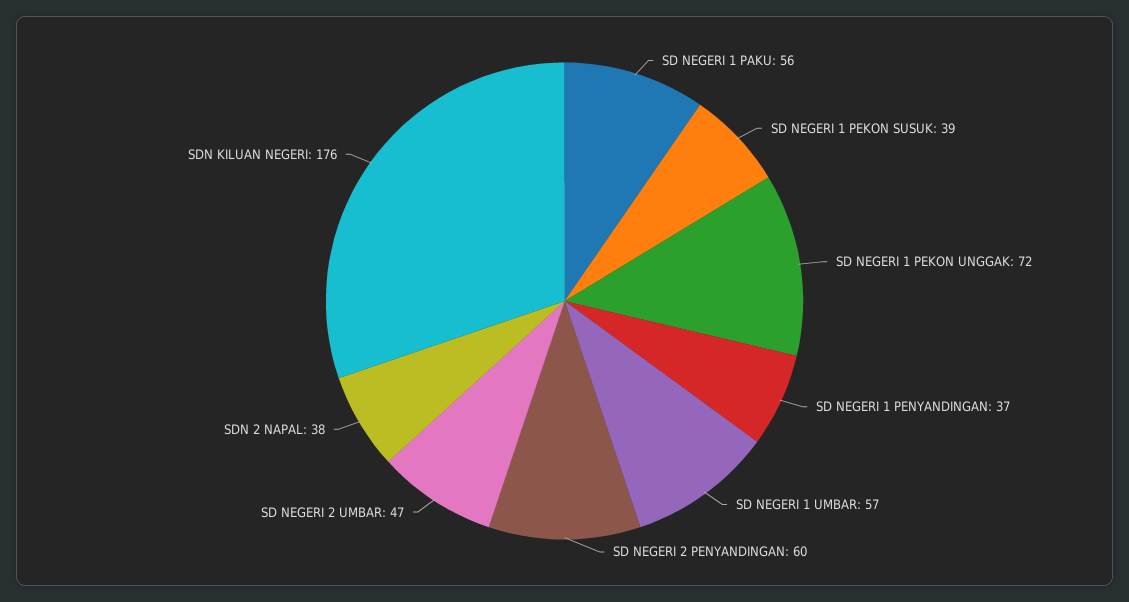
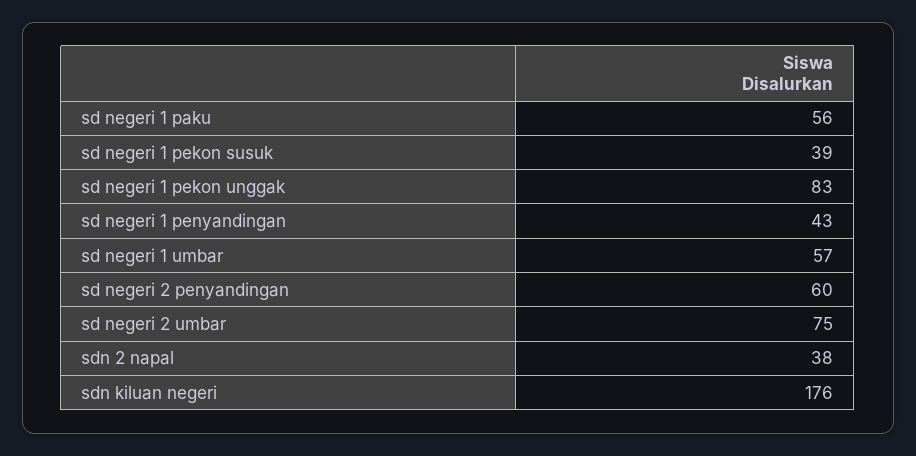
  {
    "SD NEGERI 1 PAKU": 56,
    "SD NEGERI 1 PEKON SUSUK": 39,
-   "SD NEGERI 1 PEKON UNGGAK": 72,
+   "SD NEGERI 1 PEKON UNGGAK": 83,
-   "SD NEGERI 1 PENYANDINGAN": 37,
+   "SD NEGERI 1 PENYANDINGAN": 43,
    "SD NEGERI 1 UMBAR": 57,
    "SD NEGERI 2 PENYANDINGAN": 60,
-   "SD NEGERI 2 UMBAR": 47,
+   "SD NEGERI 2 UMBAR": 75,
    "SDN 2 NAPAL": 38,
    "SDN KILUAN NEGERI": 176
  }

